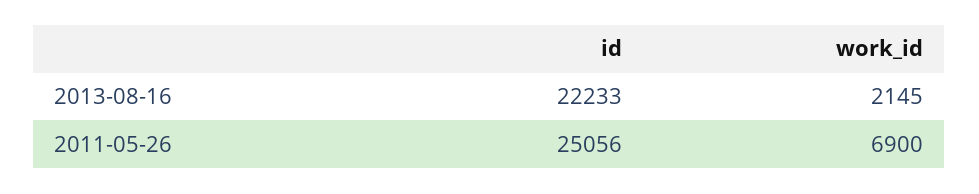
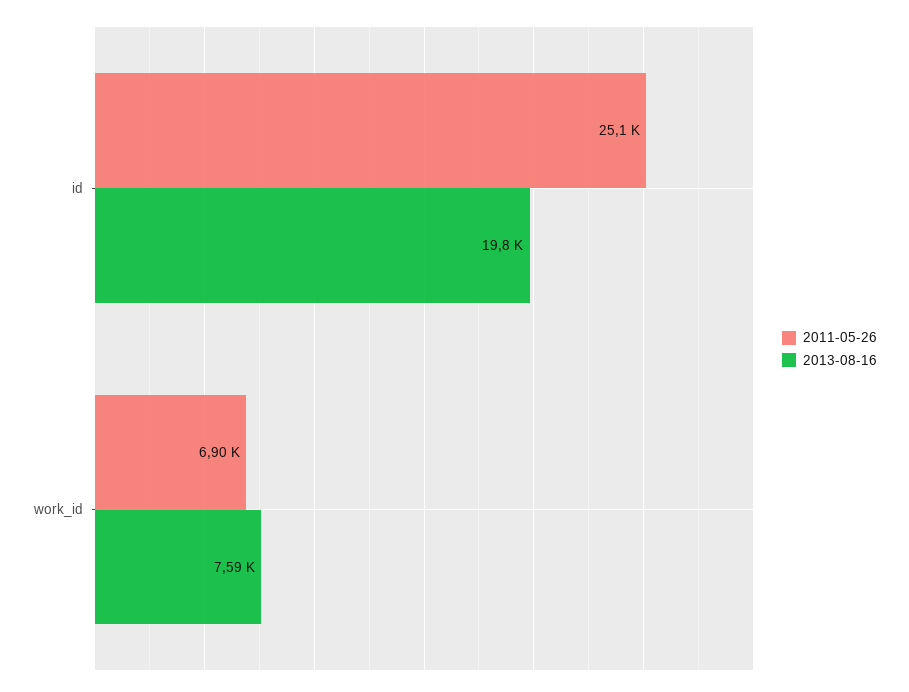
  {
    "2013-08-16": {
-     "id": 22233,
+     "id": 19800,
-     "work_id": 2145
+     "work_id": 7590
    },
    "2011-05-26": {
      "id": 25056,
      "work_id": 6900
    }
  }

